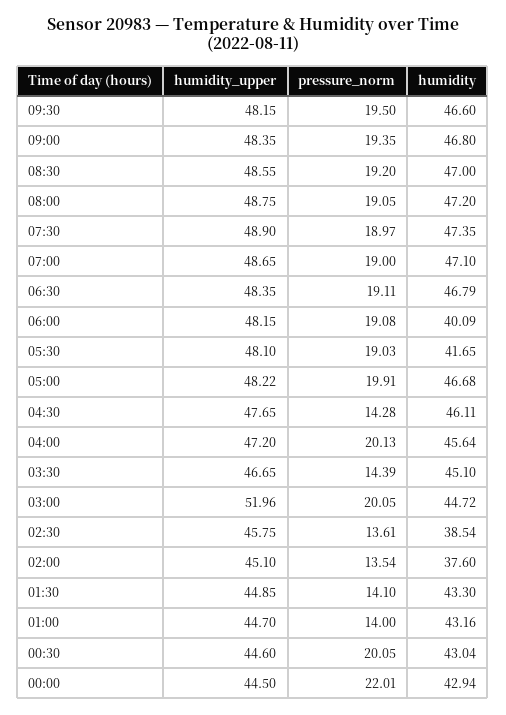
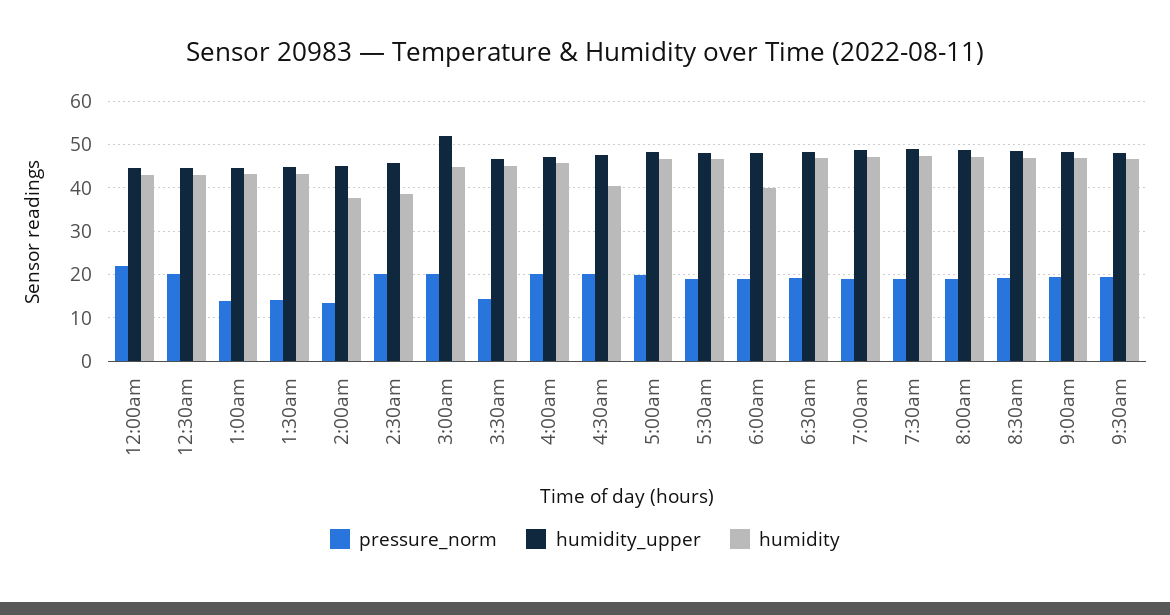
  {
    "humidity_upper": {
      "09:30": 48.15,
      "09:00": 48.35,
      "08:30": 48.55,
      "08:00": 48.75,
      "07:30": 48.9,
      "07:00": 48.65,
      "06:30": 48.35,
      "06:00": 48.15,
      "05:30": 48.1,
      "05:00": 48.22,
      "04:30": 47.65,
      "04:00": 47.2,
      "03:30": 46.65,
      "03:00": 51.96,
      "02:30": 45.75,
      "02:00": 45.1,
      "01:30": 44.85,
      "01:00": 44.7,
      "00:30": 44.6,
      "00:00": 44.5
    },
    "pressure_norm": {
      "09:30": 19.5,
      "09:00": 19.35,
      "08:30": 19.2,
      "08:00": 19.05,
      "07:30": 18.97,
      "07:00": 19,
      "06:30": 19.11,
      "06:00": 19.08,
      "05:30": 19.03,
      "05:00": 19.91,
-     "04:30": 14.28,
+     "04:30": 20,
      "04:00": 20.13,
      "03:30": 14.39,
      "03:00": 20.05,
-     "02:30": 13.61,
+     "02:30": 20,
      "02:00": 13.54,
      "01:30": 14.1,
      "01:00": 14,
      "00:30": 20.05,
      "00:00": 22.01
    },
    "humidity": {
      "09:30": 46.6,
      "09:00": 46.8,
      "08:30": 47,
      "08:00": 47.2,
      "07:30": 47.35,
      "07:00": 47.1,
      "06:30": 46.79,
      "06:00": 40.09,
-     "05:30": 41.65,
+     "05:30": 46,
      "05:00": 46.68,
-     "04:30": 46.11,
+     "04:30": 40,
      "04:00": 45.64,
      "03:30": 45.1,
      "03:00": 44.72,
      "02:30": 38.54,
      "02:00": 37.6,
      "01:30": 43.3,
      "01:00": 43.16,
      "00:30": 43.04,
      "00:00": 42.94
    }
  }

